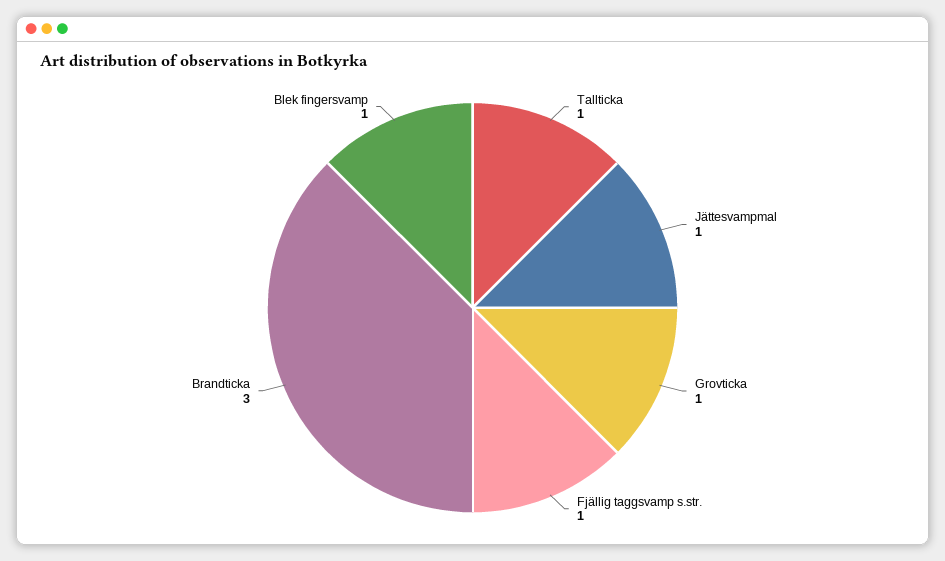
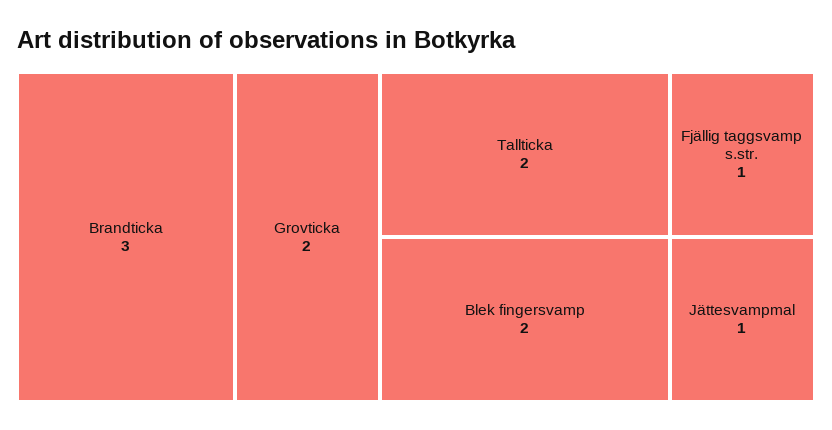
  {
-   "Tallticka": 1,
+   "Tallticka": 2,
    "Jättesvampmal": 1,
-   "Grovticka": 1,
+   "Grovticka": 2,
    "Fjällig taggsvamp s.str.": 1,
    "Brandticka": 3,
-   "Blek fingersvamp": 1
+   "Blek fingersvamp": 2
  }

